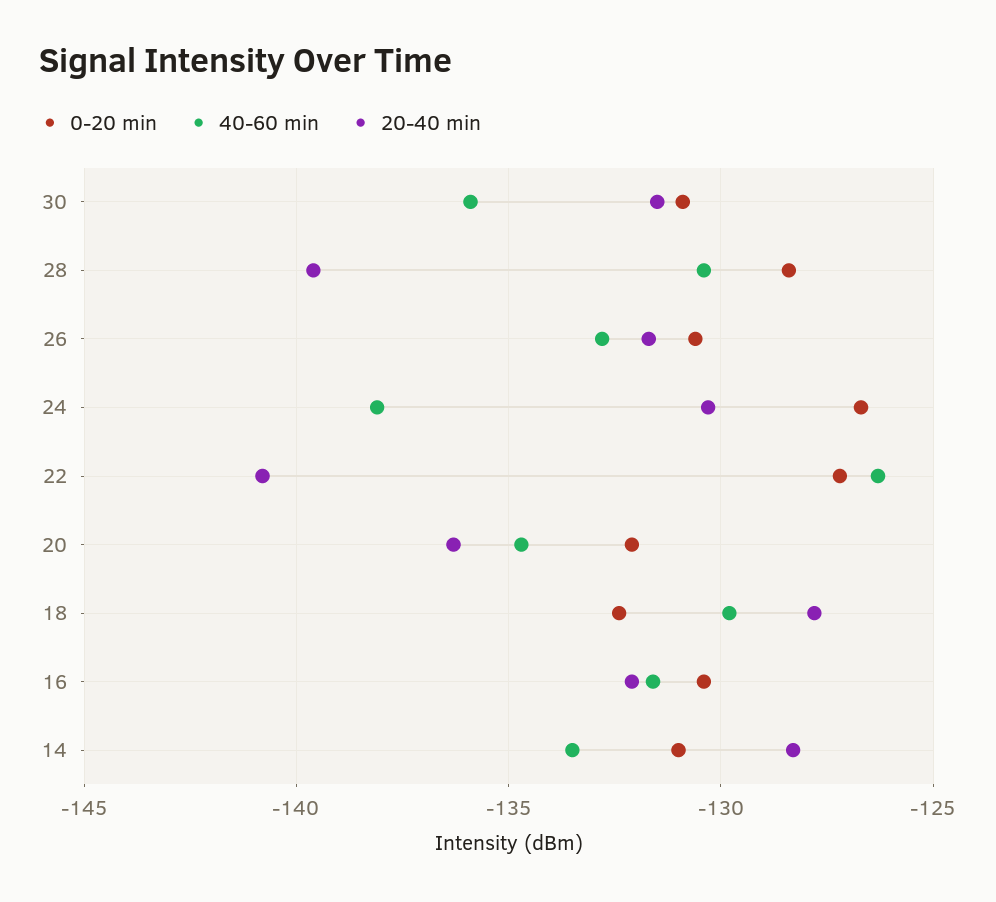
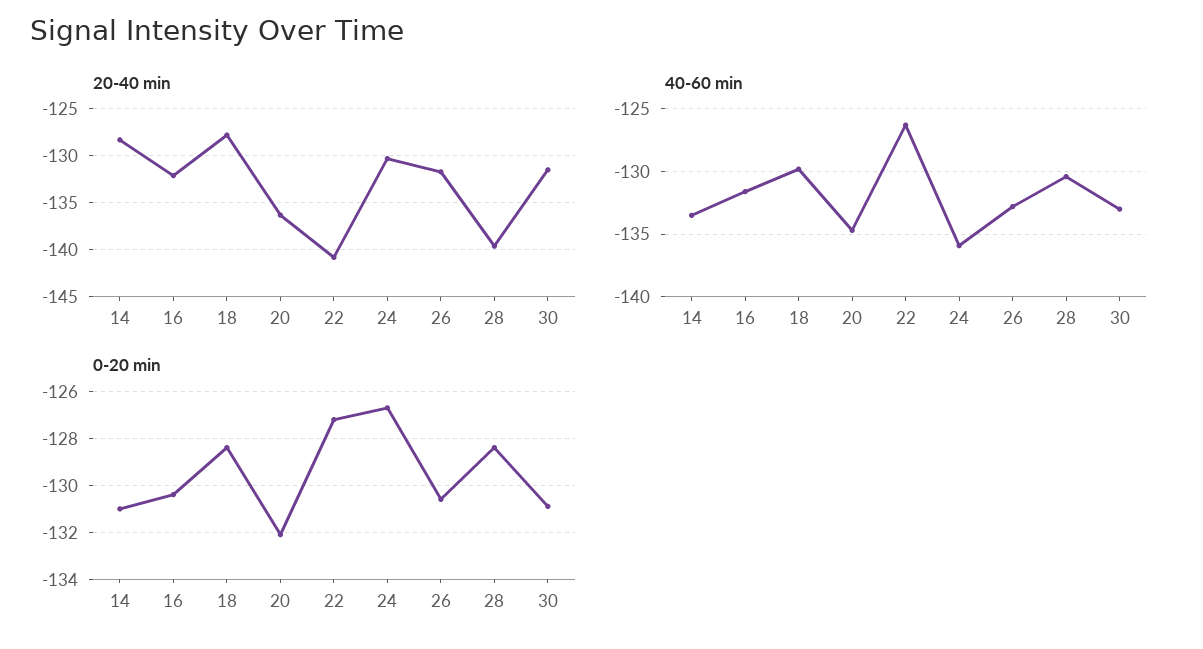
  {
    "0-20 min": {
      "30": -131,
      "28": -128.5,
      "26": -130.5,
      "24": -126.5,
      "22": -127,
      "20": -132,
-     "18": -132.5,
+     "18": -128.5,
      "16": -130.5,
      "14": -131
    },
    "40-60 min": {
-     "30": -136,
+     "30": -133,
      "28": -130.5,
      "26": -133,
-     "24": -138,
+     "24": -136,
      "22": -126.5,
      "20": -134.5,
      "18": -130,
      "16": -131.5,
      "14": -133.5
    },
    "20-40 min": {
      "30": -131.5,
      "28": -139.5,
      "26": -131.5,
      "24": -130.5,
      "22": -141,
      "20": -136.5,
      "18": -128,
      "16": -132,
      "14": -128.5
    }
  }

